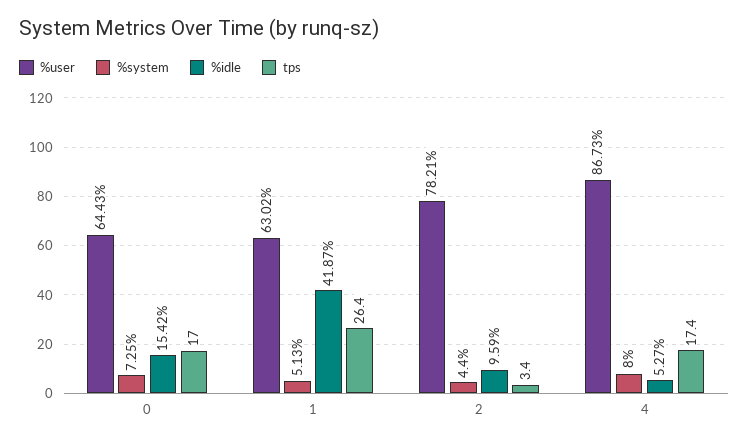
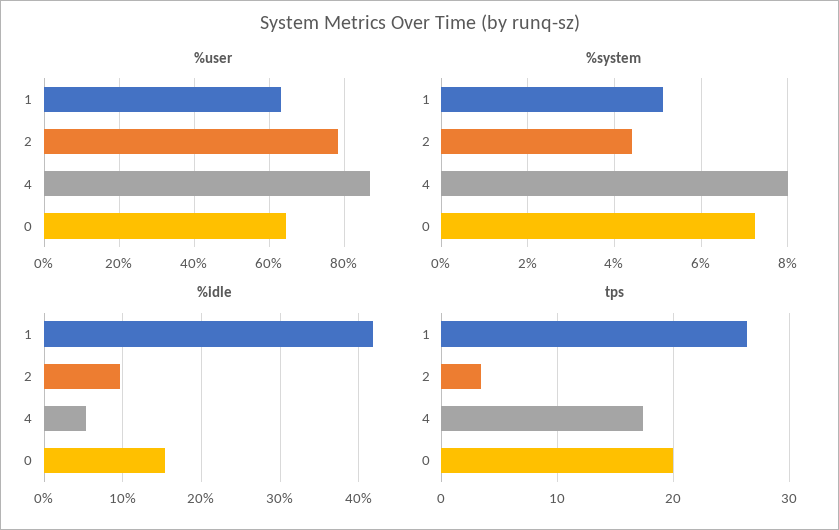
  {
    "%user": {
      "0": 64.43,
      "1": 63.02,
      "2": 78.21,
      "4": 86.73
    },
    "%system": {
      "0": 7.25,
      "1": 5.13,
      "2": 4.4,
      "4": 8
    },
    "%idle": {
      "0": 15.42,
      "1": 41.87,
      "2": 9.59,
      "4": 5.27
    },
    "tps": {
-     "0": 17,
+     "0": 20,
      "1": 26.4,
      "2": 3.4,
      "4": 17.4
    }
  }

